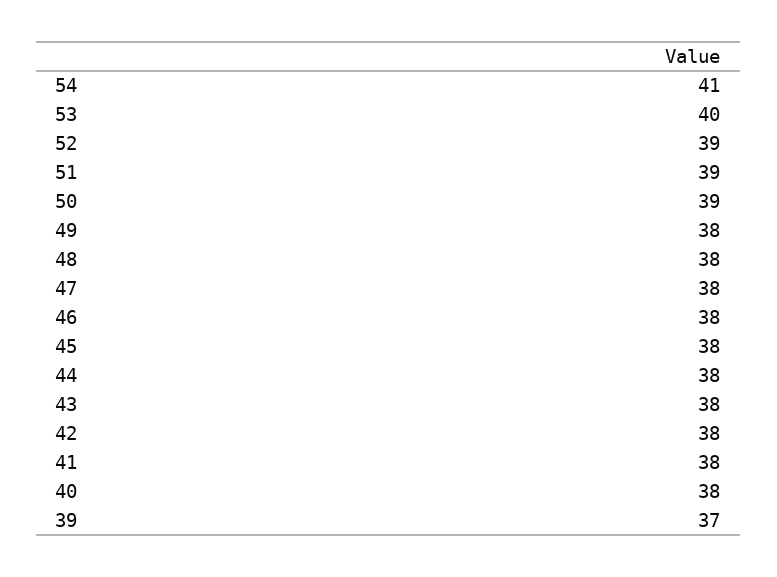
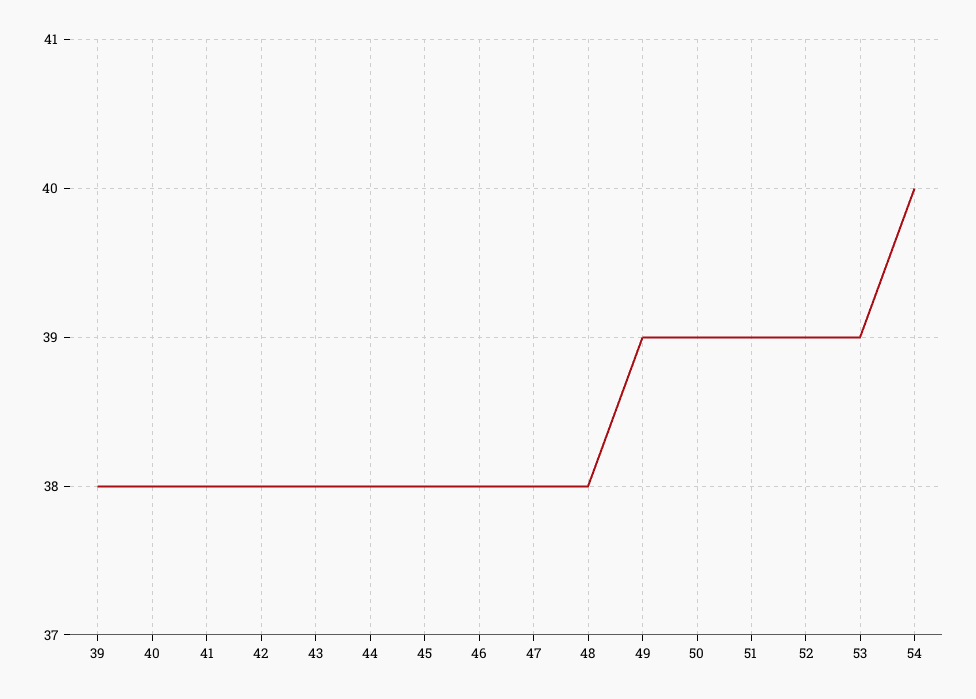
  {
-   "54": 41,
+   "54": 40,
-   "53": 40,
+   "53": 39,
    "52": 39,
    "51": 39,
    "50": 39,
-   "49": 38,
+   "49": 39,
    "48": 38,
    "47": 38,
    "46": 38,
    "45": 38,
    "44": 38,
    "43": 38,
    "42": 38,
    "41": 38,
    "40": 38,
-   "39": 37
+   "39": 38
  }

